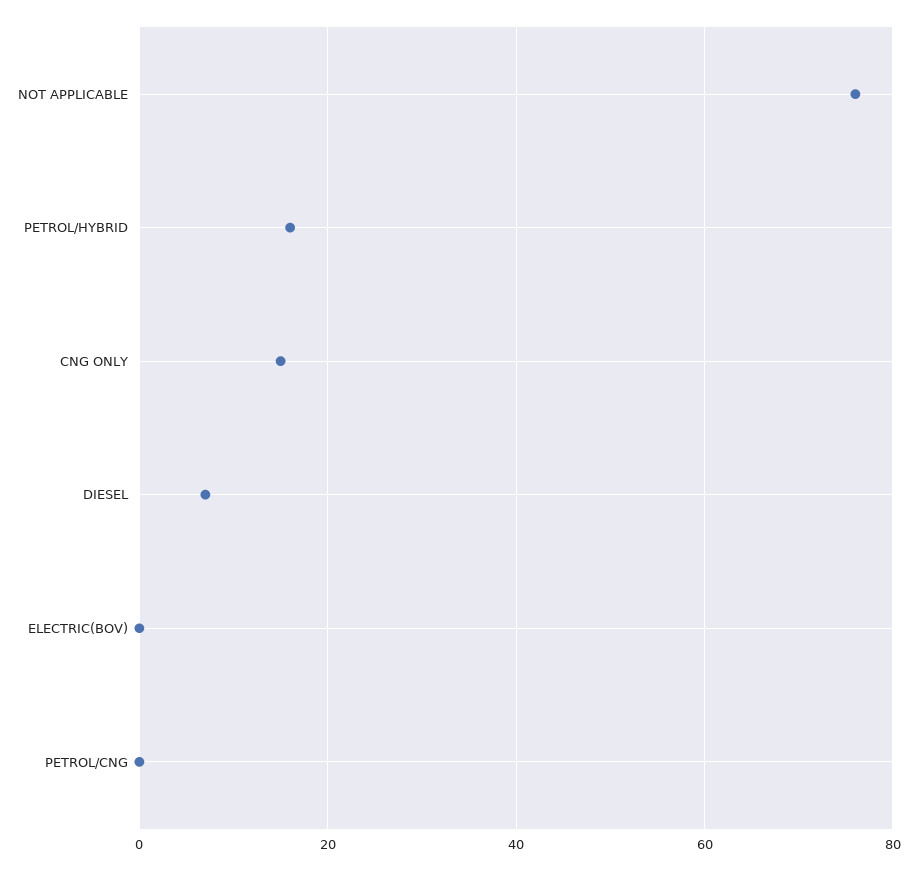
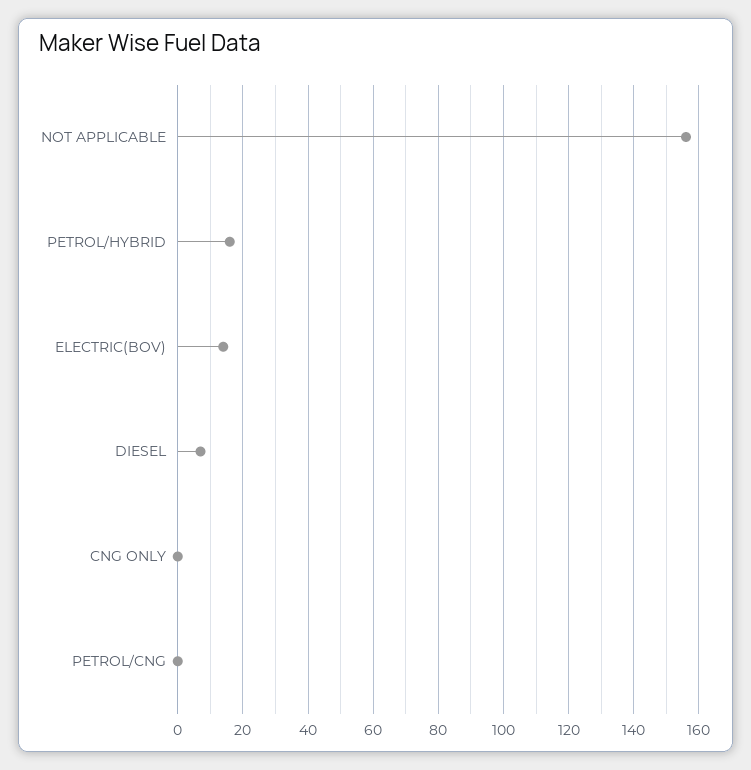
  {
-   "NOT APPLICABLE": 75,
+   "NOT APPLICABLE": 155,
    "PETROL/HYBRID": 15,
-   "CNG ONLY": 15,
+   "CNG ONLY": 0,
    "DIESEL": 5,
-   "ELECTRIC(BOV)": 0,
+   "ELECTRIC(BOV)": 15,
    "PETROL/CNG": 0
  }

